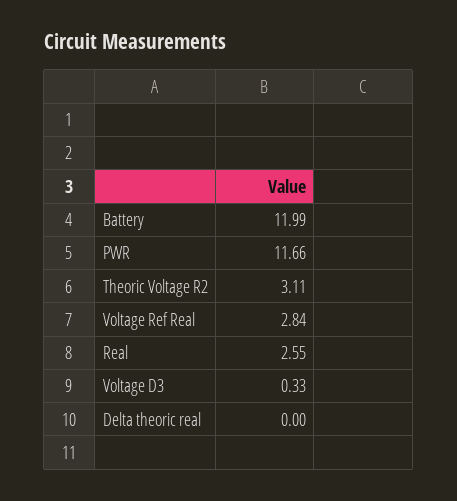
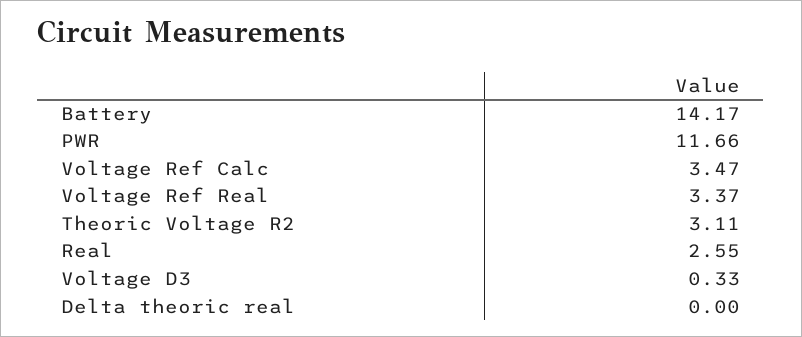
  {
-   "Battery": 11.99,
+   "Battery": 14.17,
    "PWR": 11.66,
    "Theoric Voltage R2": 3.11,
-   "Voltage Ref Real": 2.84,
+   "Voltage Ref Real": 3.37,
    "Real": 2.55,
    "Voltage D3": 0.33,
-   "Delta theoric real": 0
+   "Delta theoric real": 0,
+   "Voltage Ref Calc": 3.47
  }

